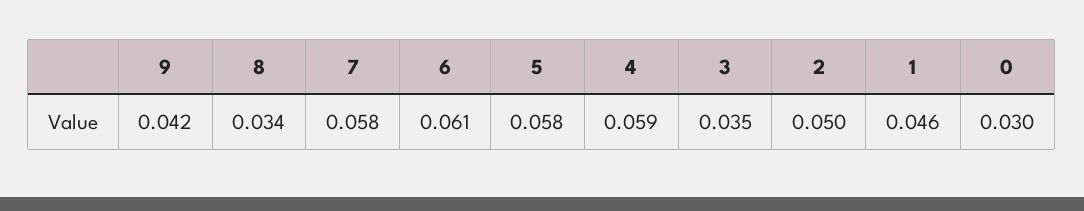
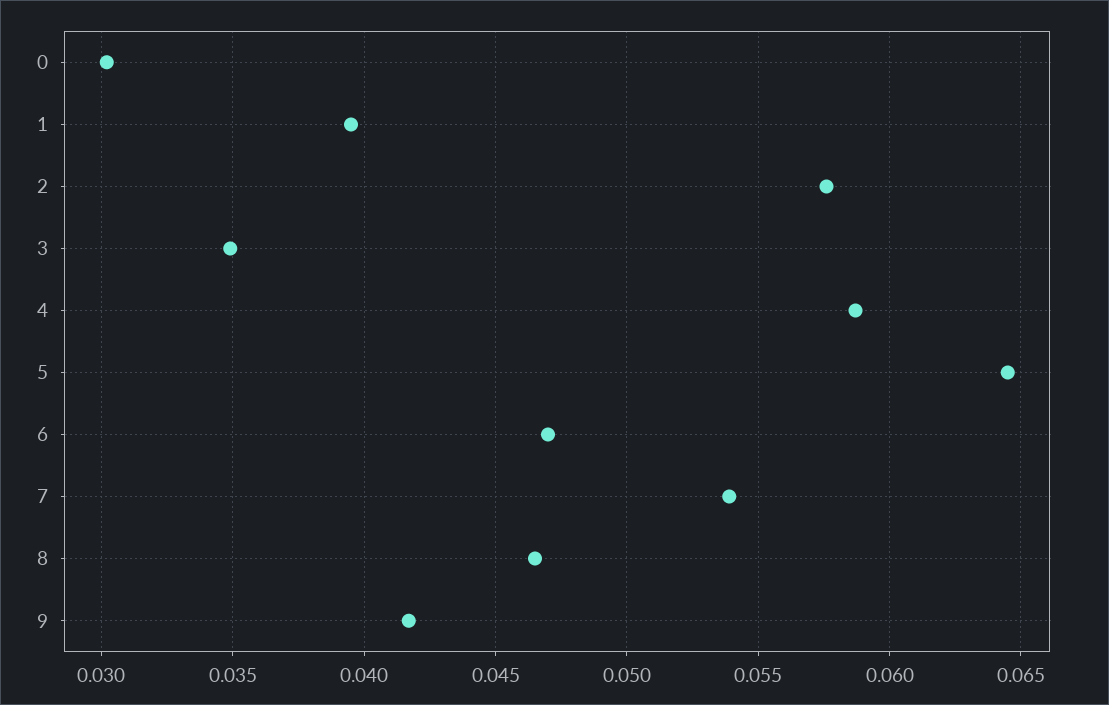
  {
    "9": 0.042,
-   "8": 0.034,
+   "8": 0.0465,
-   "7": 0.058,
+   "7": 0.054,
-   "6": 0.061,
+   "6": 0.047,
-   "5": 0.058,
+   "5": 0.0645,
    "4": 0.059,
    "3": 0.035,
-   "2": 0.05,
+   "2": 0.0575,
-   "1": 0.046,
+   "1": 0.0395,
    "0": 0.03
  }

